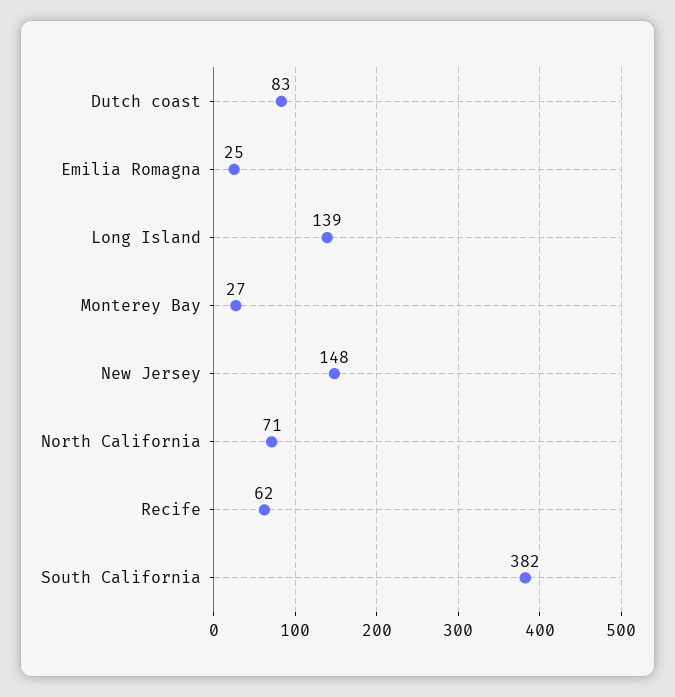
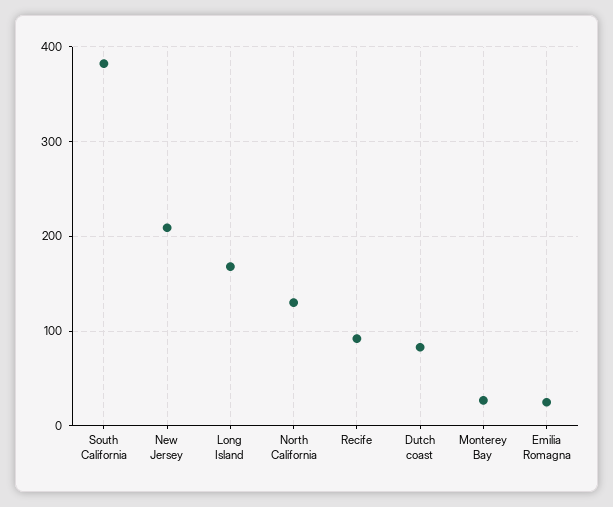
  {
    "Dutch coast": 83,
    "Emilia Romagna": 25,
-   "Long Island": 139,
+   "Long Island": 170,
    "Monterey Bay": 27,
-   "New Jersey": 148,
+   "New Jersey": 210,
-   "North California": 71,
+   "North California": 130,
-   "Recife": 62,
+   "Recife": 90,
    "South California": 382
  }

